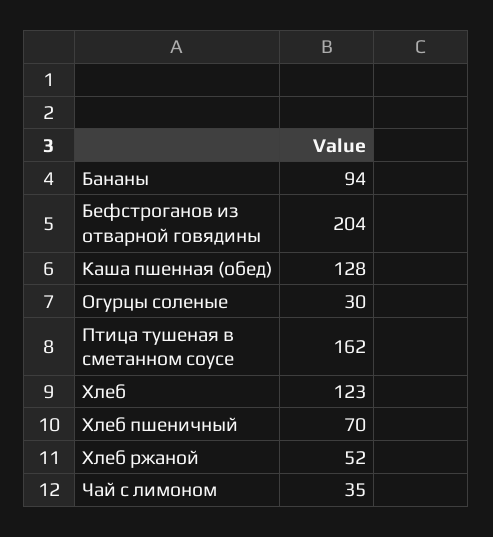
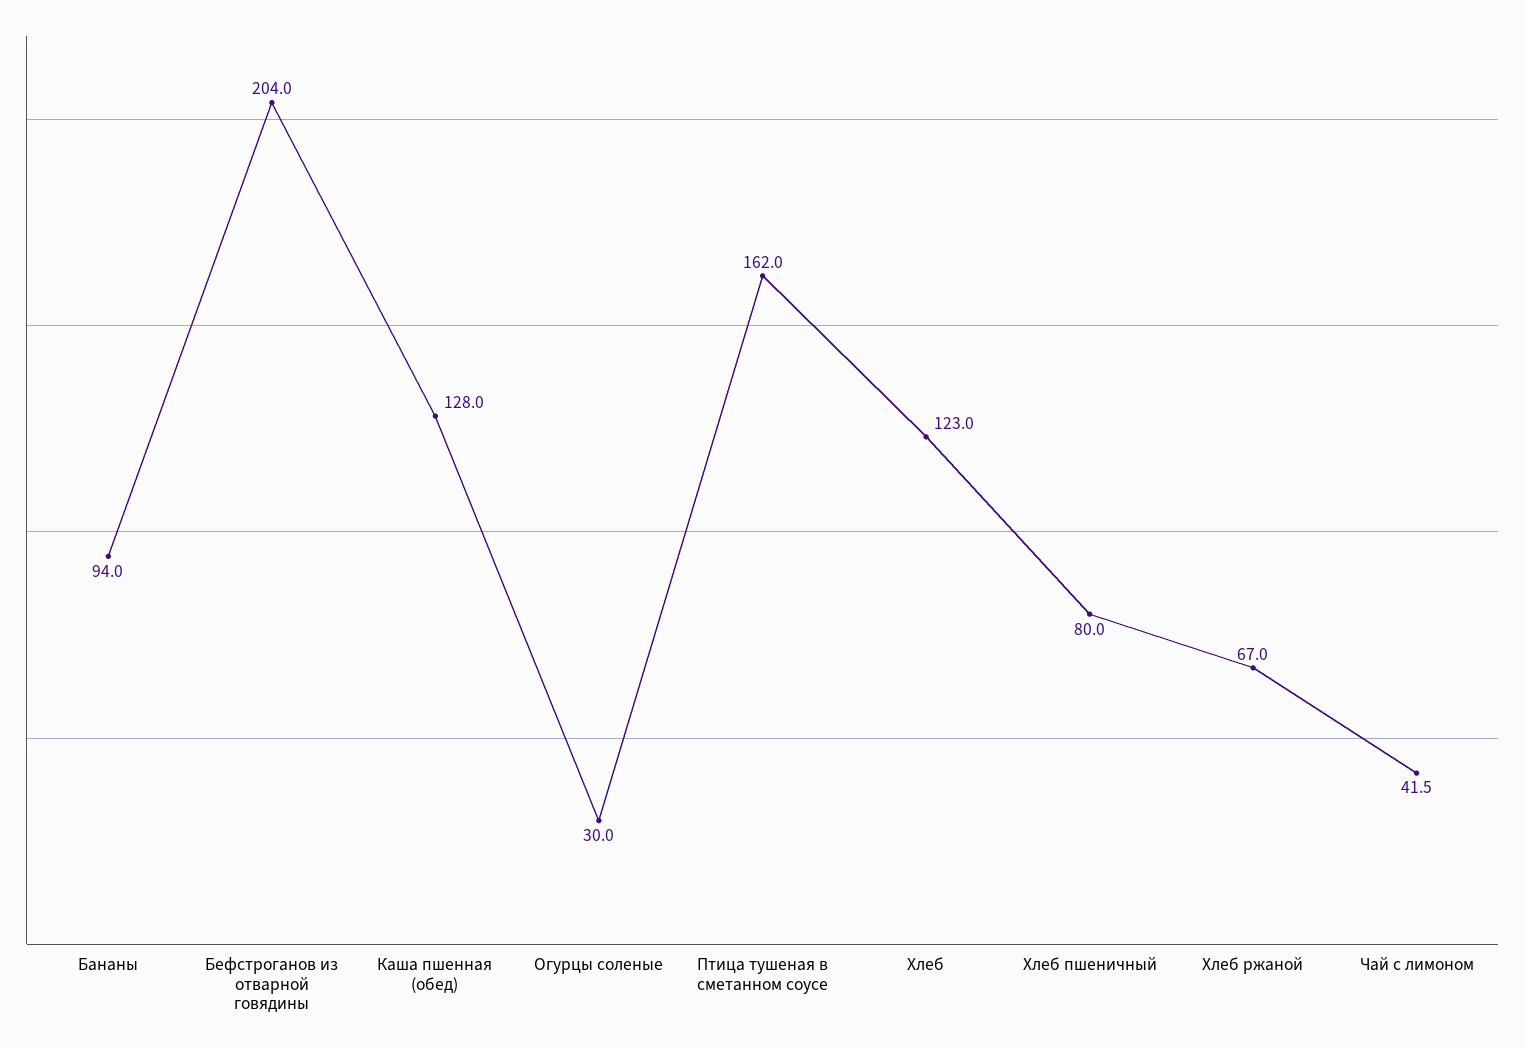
  {
    "Бананы": 94,
    "Бефстроганов из отварной говядины": 204,
    "Каша пшенная (обед)": 128,
    "Огурцы соленые": 30,
    "Птица тушеная в сметанном соусе": 162,
    "Хлеб": 123,
-   "Хлеб пшеничный": 70,
+   "Хлеб пшеничный": 80,
-   "Хлеб ржаной": 52,
+   "Хлеб ржаной": 67,
-   "Чай с лимоном": 35
+   "Чай с лимоном": 41.5
  }

